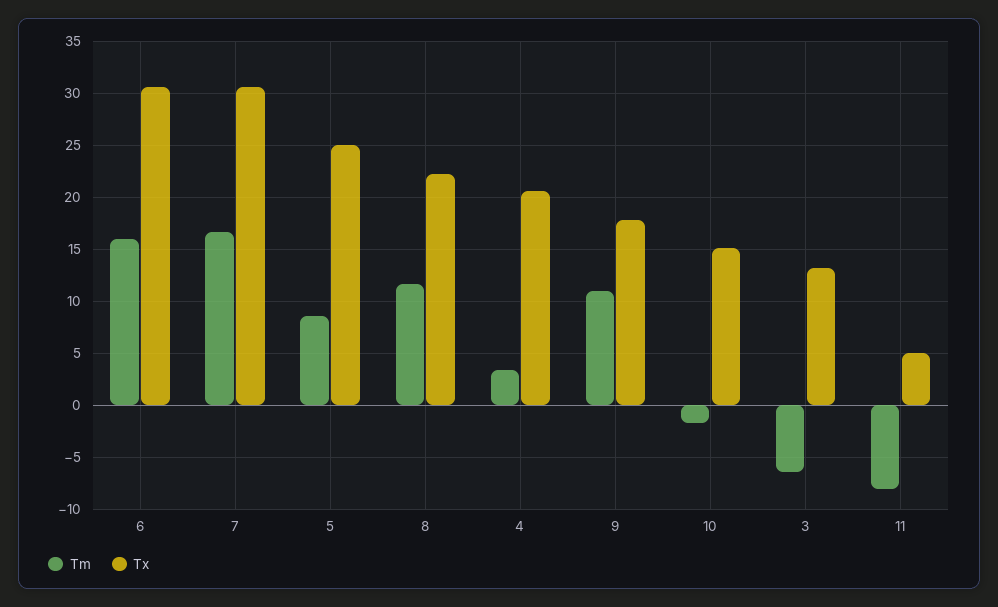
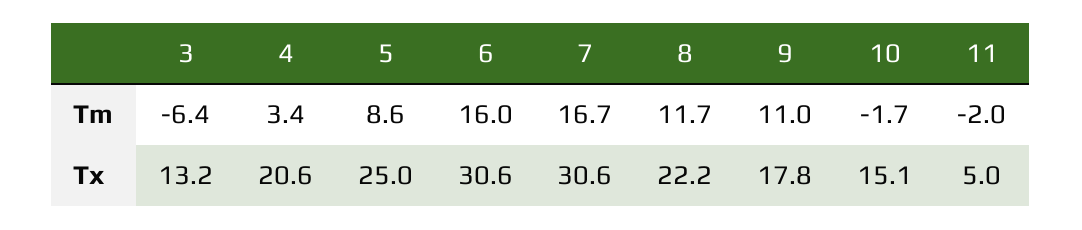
  {
    "Tm": {
      "6": 16,
      "7": 16.7,
      "5": 8.6,
      "8": 11.7,
      "4": 3.4,
      "9": 11,
      "10": -1.7,
      "3": -6.4,
-     "11": -8
+     "11": -2
    },
    "Tx": {
      "6": 30.6,
      "7": 30.6,
      "5": 25,
      "8": 22.2,
      "4": 20.6,
      "9": 17.8,
      "10": 15.1,
      "3": 13.2,
      "11": 5
    }
  }

